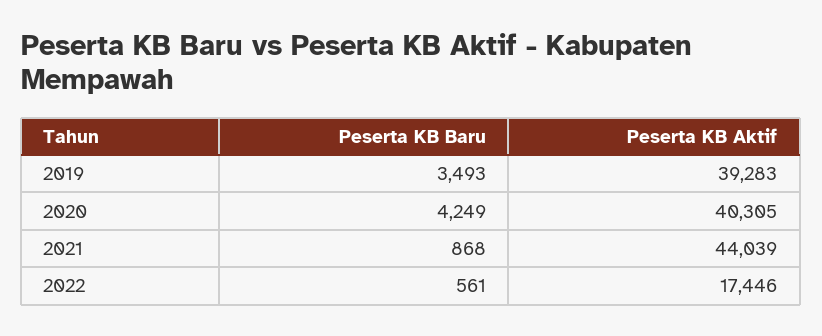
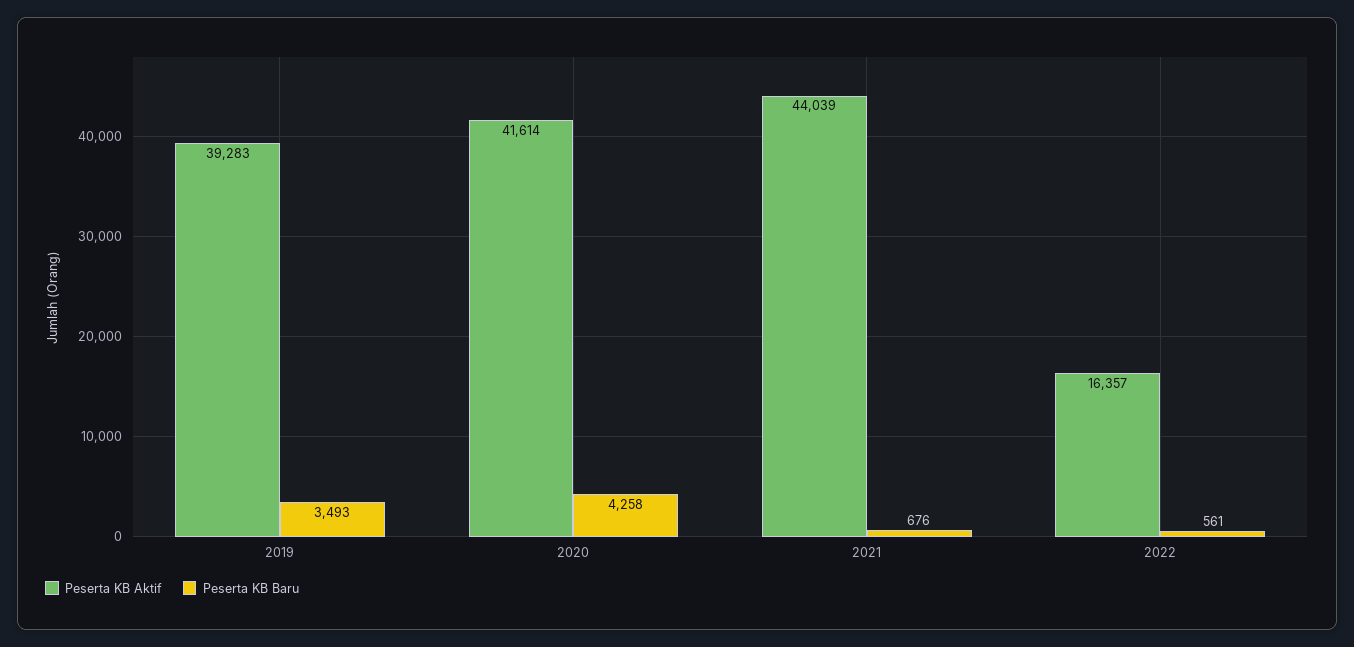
  {
    "Peserta KB Baru": {
      "2019": 3493,
-     "2020": 4249,
+     "2020": 4258,
-     "2021": 868,
+     "2021": 676,
      "2022": 561
    },
    "Peserta KB Aktif": {
      "2019": 39283,
-     "2020": 40305,
+     "2020": 41614,
      "2021": 44039,
-     "2022": 17446
+     "2022": 16357
    }
  }

